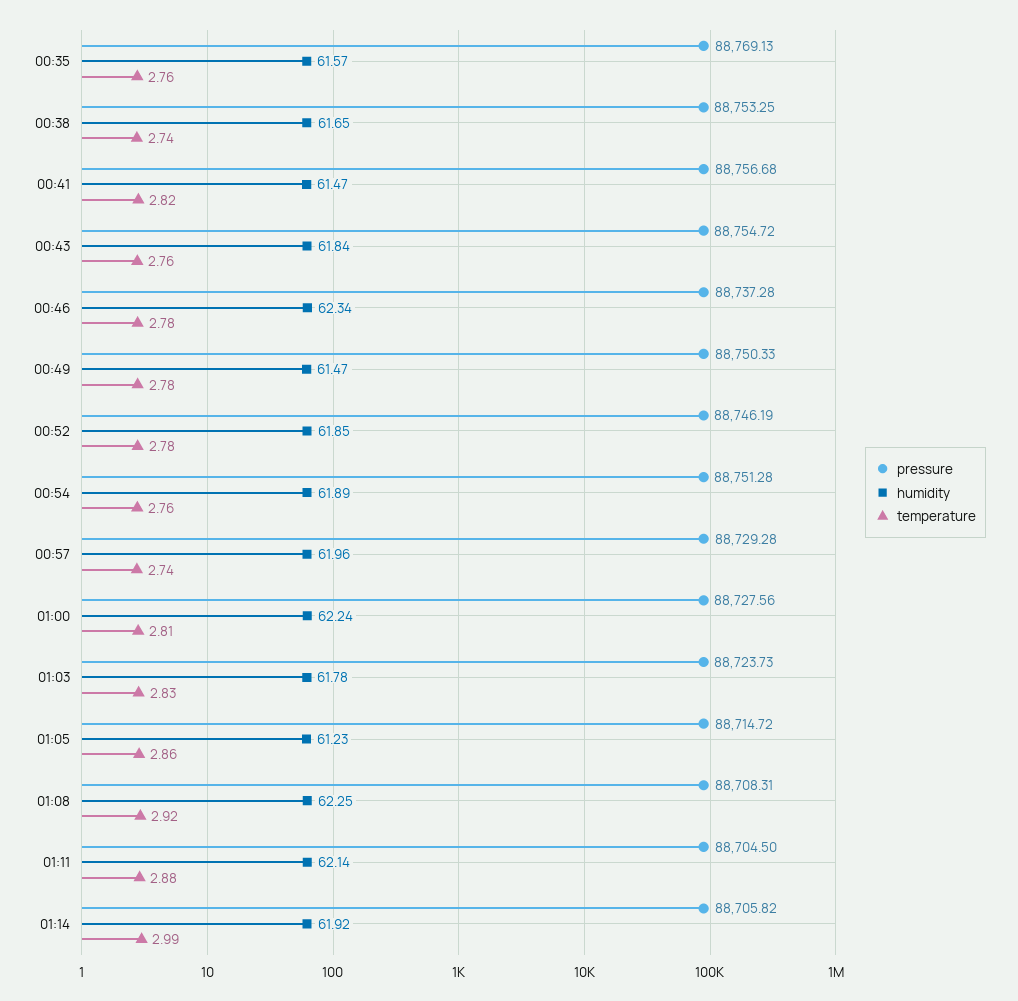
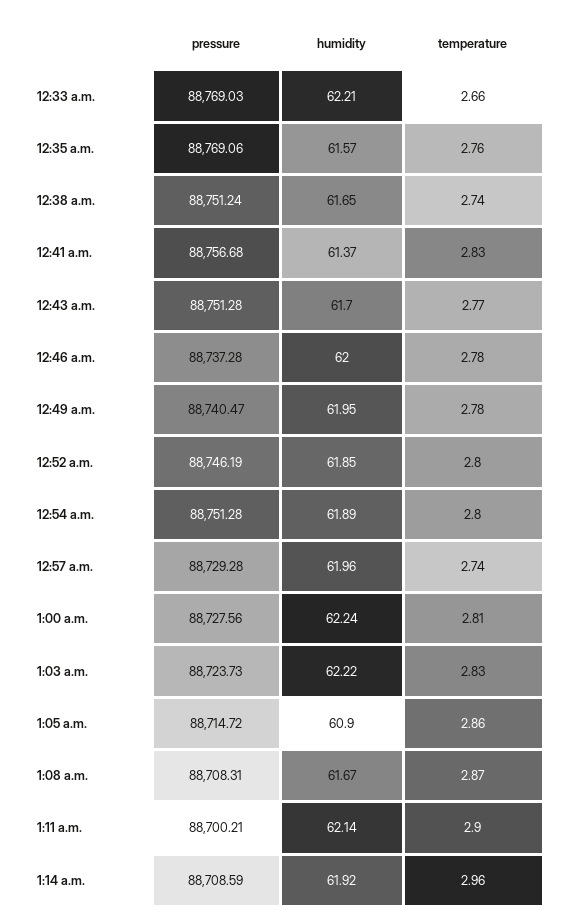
  {
    "pressure": {
-     "00:35": 88769.13,
+     "00:35": 88769.06,
-     "00:38": 88753.25,
+     "00:38": 88751.24,
      "00:41": 88756.68,
-     "00:43": 88754.72,
+     "00:43": 88751.28,
      "00:46": 88737.28,
-     "00:49": 88750.33,
+     "00:49": 88740.47,
      "00:52": 88746.19,
      "00:54": 88751.28,
      "00:57": 88729.28,
      "01:00": 88727.56,
      "01:03": 88723.73,
      "01:05": 88714.72,
      "01:08": 88708.31,
-     "01:11": 88704.5,
+     "01:11": 88700.21,
-     "01:14": 88705.82
+     "01:14": 88708.59,
+     "12:33 a.m.": 88769.03
    },
    "humidity": {
      "00:35": 61.57,
      "00:38": 61.65,
-     "00:41": 61.47,
+     "00:41": 61.37,
-     "00:43": 61.84,
+     "00:43": 61.7,
-     "00:46": 62.34,
+     "00:46": 62,
-     "00:49": 61.47,
+     "00:49": 61.95,
      "00:52": 61.85,
      "00:54": 61.89,
      "00:57": 61.96,
      "01:00": 62.24,
-     "01:03": 61.78,
+     "01:03": 62.22,
-     "01:05": 61.23,
+     "01:05": 60.9,
-     "01:08": 62.25,
+     "01:08": 61.67,
      "01:11": 62.14,
-     "01:14": 61.92
+     "01:14": 61.92,
+     "12:33 a.m.": 62.21
    },
    "temperature": {
      "00:35": 2.76,
      "00:38": 2.74,
-     "00:41": 2.82,
+     "00:41": 2.83,
-     "00:43": 2.76,
+     "00:43": 2.77,
      "00:46": 2.78,
      "00:49": 2.78,
-     "00:52": 2.78,
+     "00:52": 2.8,
-     "00:54": 2.76,
+     "00:54": 2.8,
      "00:57": 2.74,
      "01:00": 2.81,
      "01:03": 2.83,
      "01:05": 2.86,
-     "01:08": 2.92,
+     "01:08": 2.87,
-     "01:11": 2.88,
+     "01:11": 2.9,
-     "01:14": 2.99
+     "01:14": 2.96,
+     "12:33 a.m.": 2.66
    }
  }

